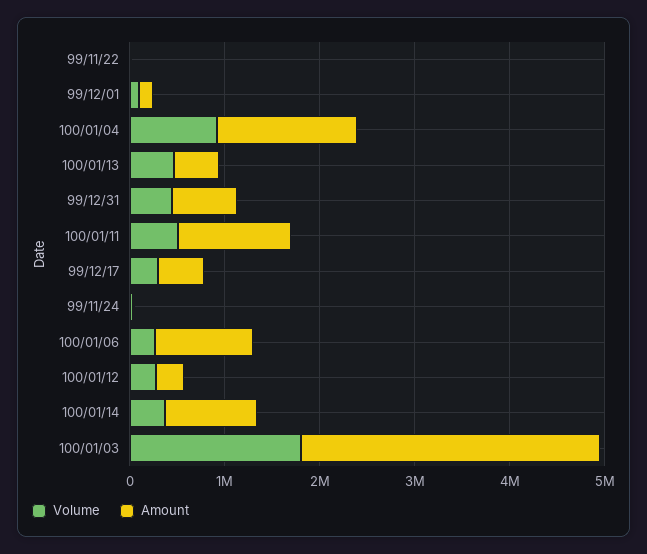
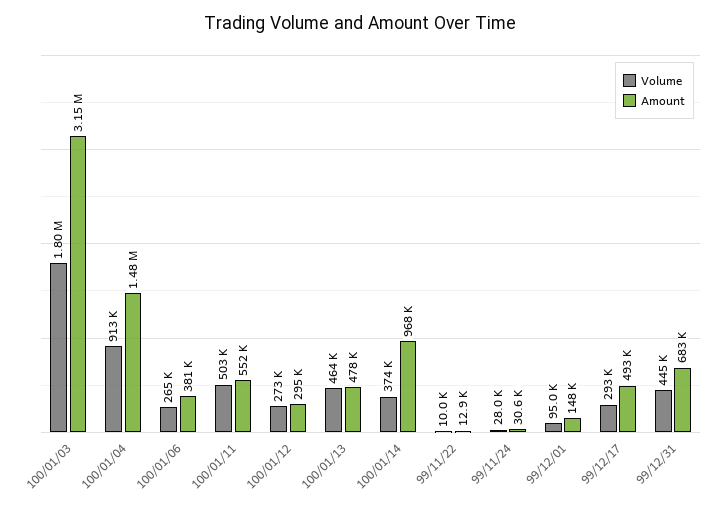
  {
    "Volume": {
      "99/11/22": 10000,
      "99/12/01": 95000,
      "100/01/04": 913000,
      "100/01/13": 464000,
      "99/12/31": 445000,
      "100/01/11": 503000,
      "99/12/17": 293000,
      "99/11/24": 28000,
      "100/01/06": 265000,
      "100/01/12": 273000,
      "100/01/14": 374000,
      "100/01/03": 1800000
    },
    "Amount": {
      "99/11/22": 12900,
      "99/12/01": 148000,
      "100/01/04": 1480000,
      "100/01/13": 478000,
      "99/12/31": 683000,
-     "100/01/11": 1200000,
+     "100/01/11": 552000,
      "99/12/17": 493000,
      "99/11/24": 30600,
-     "100/01/06": 1000000,
+     "100/01/06": 381000,
      "100/01/12": 295000,
      "100/01/14": 968000,
      "100/01/03": 3150000
    }
  }

